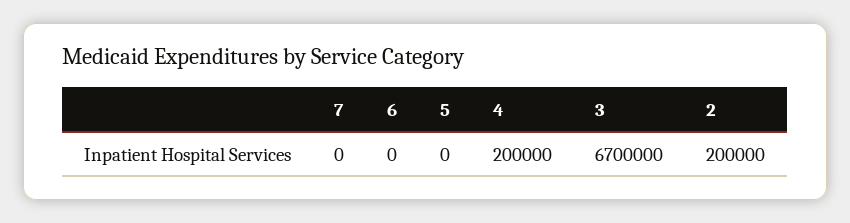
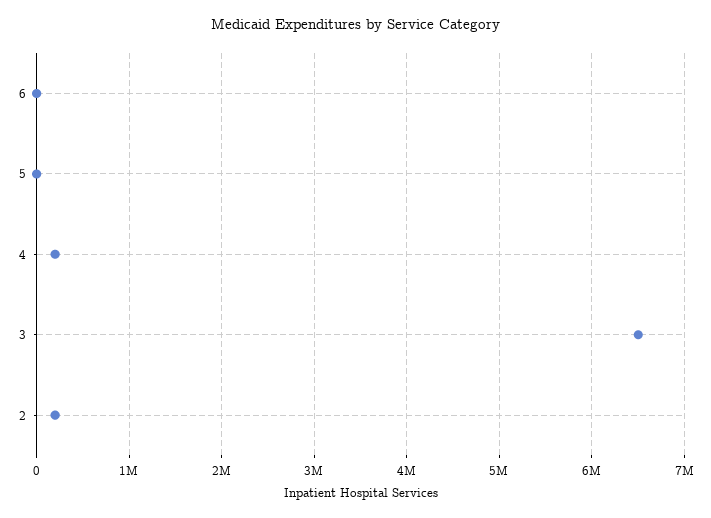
  {
-   "7": 0,
    "6": 0,
    "5": 0,
    "4": 200000,
-   "3": 6700000,
+   "3": 6500000,
    "2": 200000
  }

